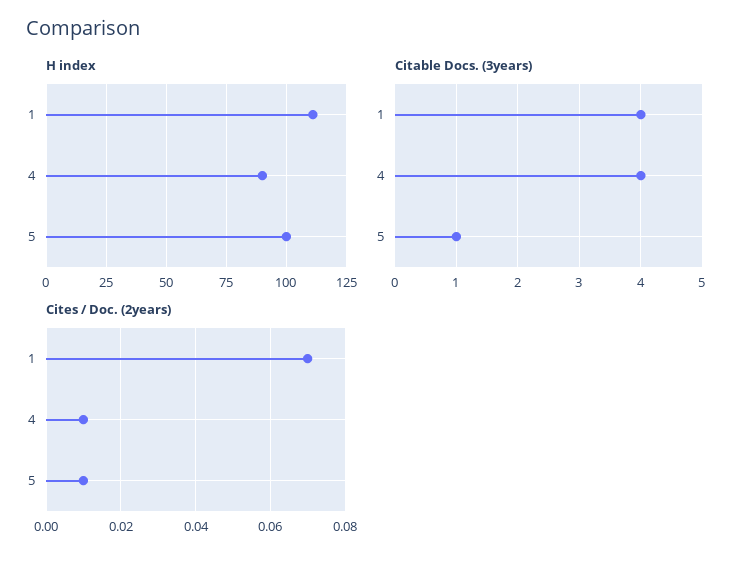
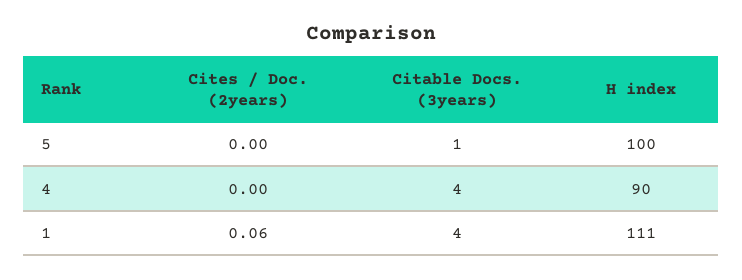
  {
    "H index": {
      "1": 111,
      "4": 90,
      "5": 100
    },
    "Citable Docs. (3years)": {
      "1": 4,
      "4": 4,
      "5": 1
    },
    "Cites / Doc. (2years)": {
-     "1": 0.07,
+     "1": 0.06,
-     "4": 0.01,
+     "4": 0,
-     "5": 0.01
+     "5": 0
    }
  }

